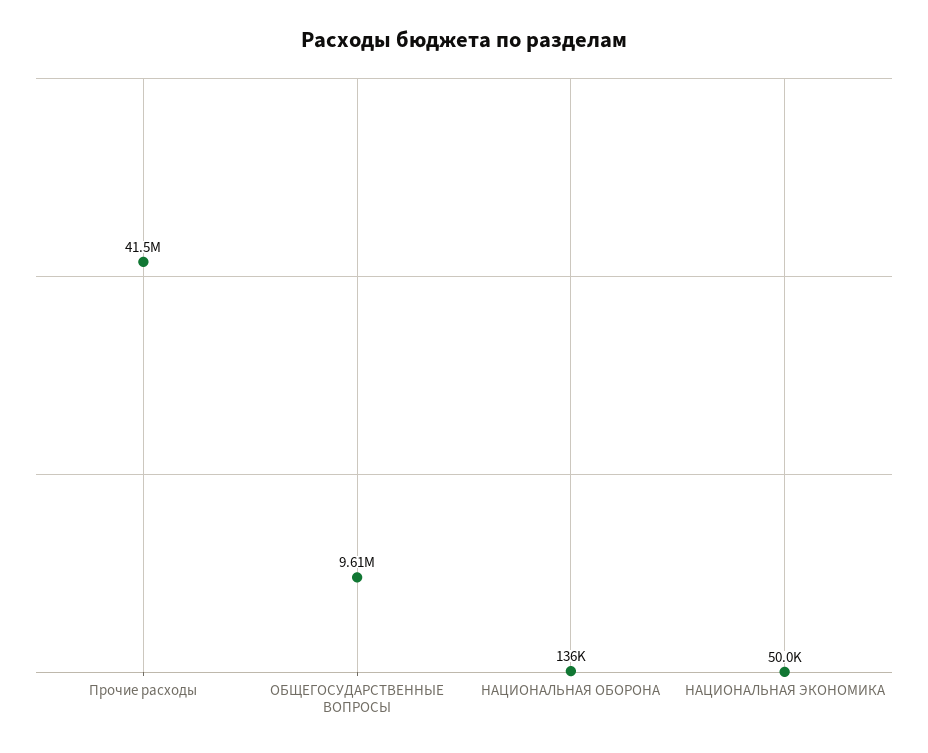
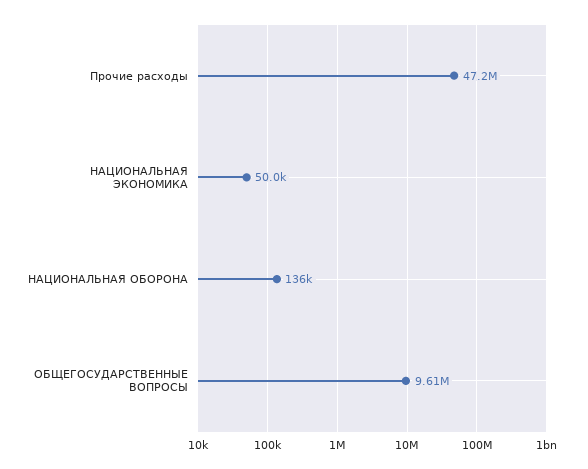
  {
-   "Прочие расходы": 41500000,
+   "Прочие расходы": 47200000,
    "ОБЩЕГОСУДАРСТВЕННЫЕ ВОПРОСЫ": 9610000,
    "НАЦИОНАЛЬНАЯ ОБОРОНА": 136000,
    "НАЦИОНАЛЬНАЯ ЭКОНОМИКА": 50000
  }

